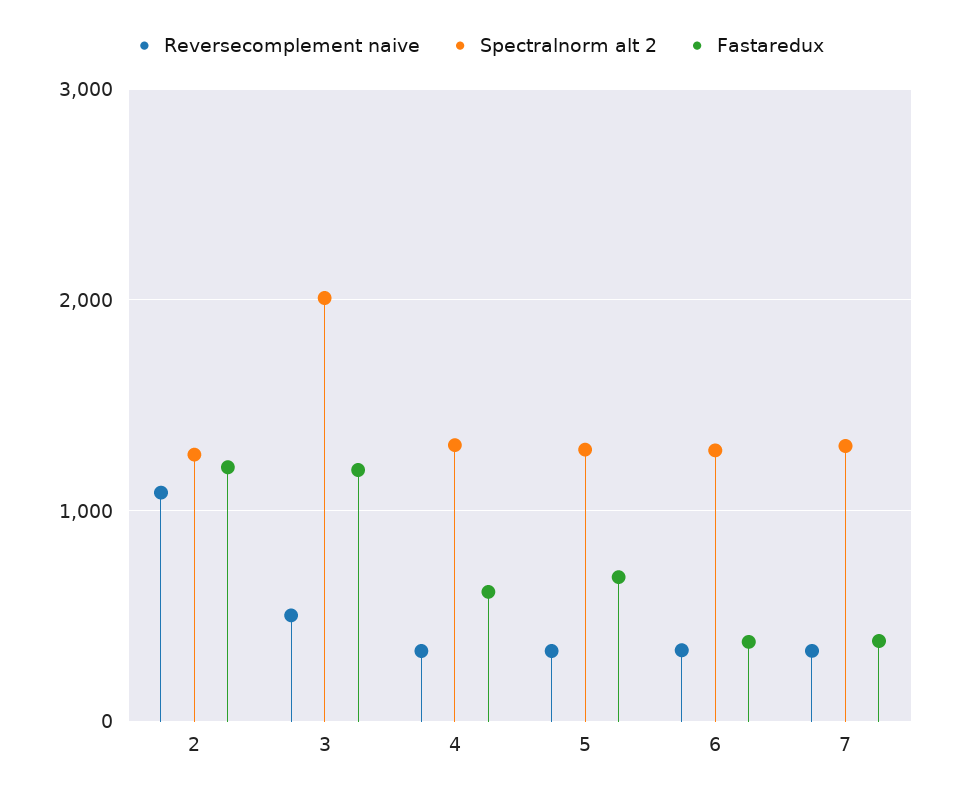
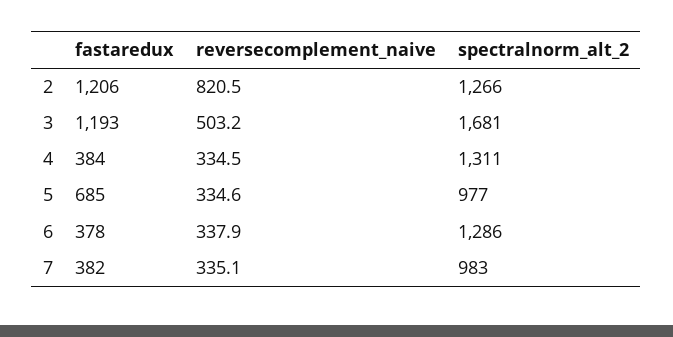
  {
    "Reversecomplement naive": {
-     "2": 1100,
+     "2": 820.5,
      "3": 503.2,
      "4": 334.5,
      "5": 334.6,
      "6": 337.9,
      "7": 335.1
    },
    "Spectralnorm alt 2": {
      "2": 1266,
-     "3": 2000,
+     "3": 1681,
      "4": 1311,
-     "5": 1300,
+     "5": 977,
      "6": 1286,
-     "7": 1300
+     "7": 983
    },
    "Fastaredux": {
      "2": 1206,
      "3": 1193,
-     "4": 600,
+     "4": 384,
      "5": 685,
      "6": 378,
      "7": 382
    }
  }

